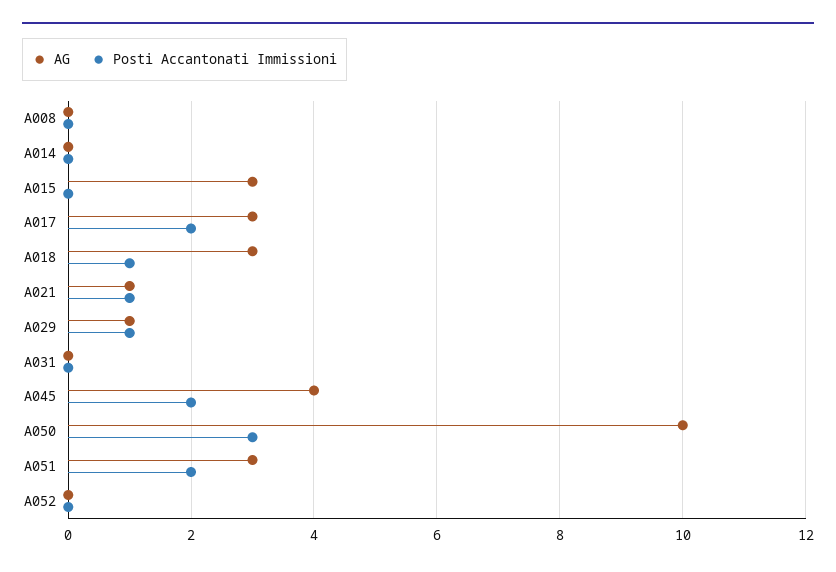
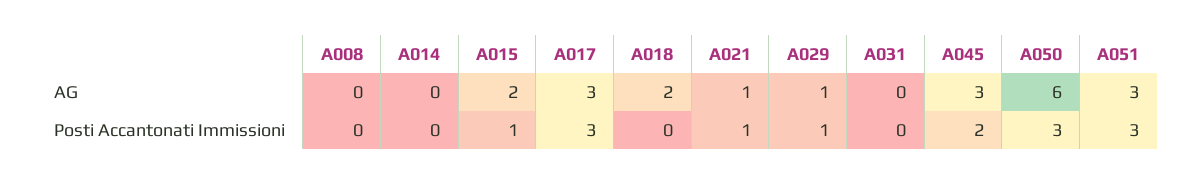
  {
    "AG": {
      "A008": 0,
      "A014": 0,
-     "A015": 3,
+     "A015": 2,
      "A017": 3,
-     "A018": 3,
+     "A018": 2,
      "A021": 1,
      "A029": 1,
      "A031": 0,
-     "A045": 4,
+     "A045": 3,
-     "A050": 10,
+     "A050": 6,
-     "A051": 3,
+     "A051": 3
-     "A052": 0
    },
    "Posti Accantonati Immissioni": {
      "A008": 0,
      "A014": 0,
-     "A015": 0,
+     "A015": 1,
-     "A017": 2,
+     "A017": 3,
-     "A018": 1,
+     "A018": 0,
      "A021": 1,
      "A029": 1,
      "A031": 0,
      "A045": 2,
      "A050": 3,
-     "A051": 2,
+     "A051": 3
-     "A052": 0
    }
  }

